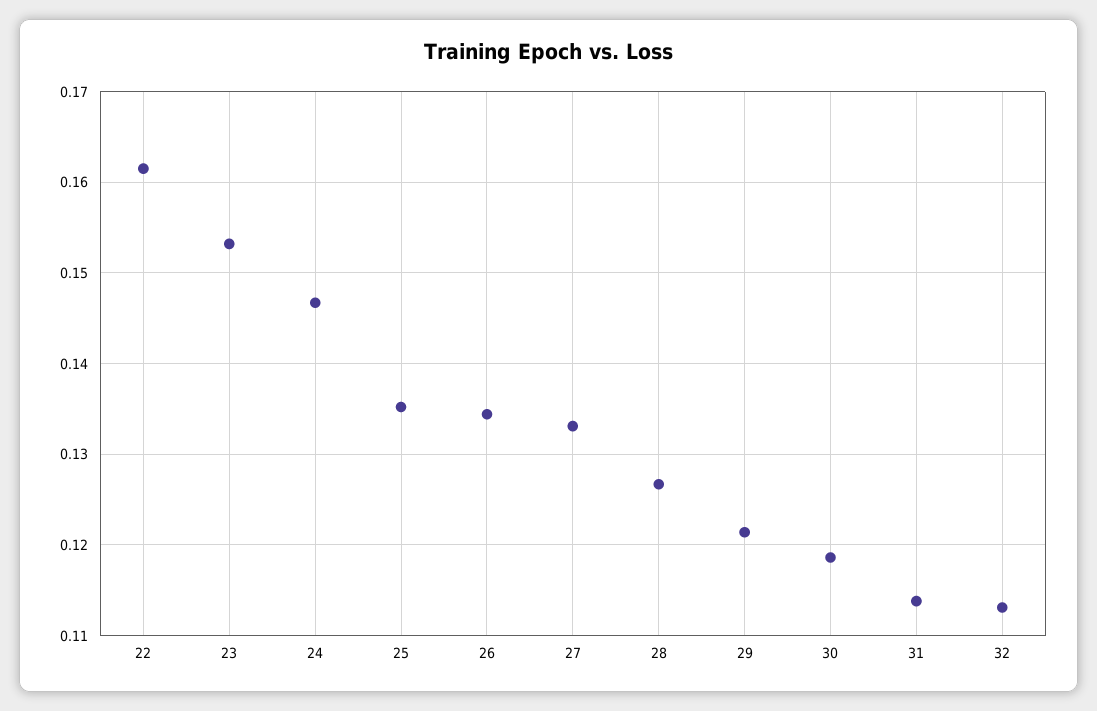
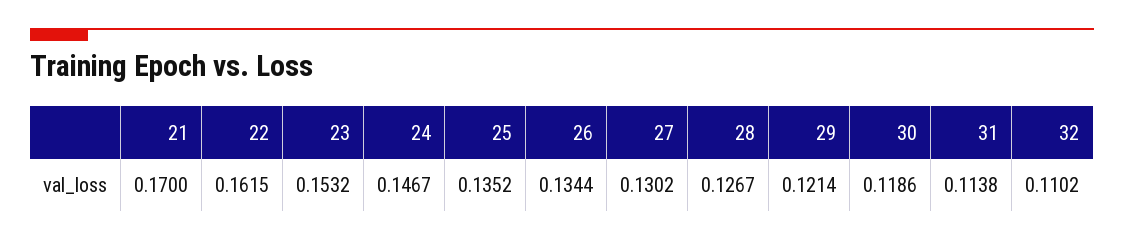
  {
    "22": 0.1615,
    "23": 0.1532,
    "24": 0.1467,
    "25": 0.1352,
    "26": 0.1344,
-   "27": 0.133,
+   "27": 0.1302,
    "28": 0.1267,
    "29": 0.1214,
    "30": 0.1186,
    "31": 0.1138,
-   "32": 0.113
+   "32": 0.1102,
+   "21": 0.17
  }

